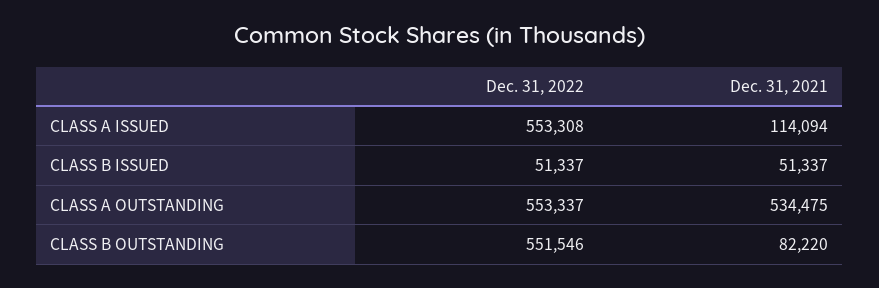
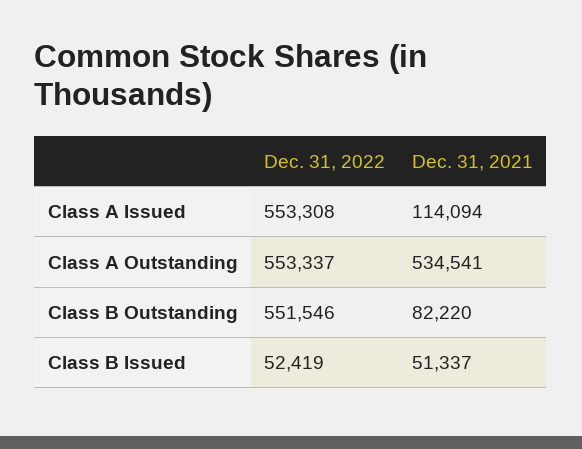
  {
    "Dec. 31, 2022": {
      "CLASS A ISSUED": 553308,
-     "CLASS B ISSUED": 51337,
+     "CLASS B ISSUED": 52419,
      "CLASS A OUTSTANDING": 553337,
      "CLASS B OUTSTANDING": 551546
    },
    "Dec. 31, 2021": {
      "CLASS A ISSUED": 114094,
      "CLASS B ISSUED": 51337,
-     "CLASS A OUTSTANDING": 534475,
+     "CLASS A OUTSTANDING": 534541,
      "CLASS B OUTSTANDING": 82220
    }
  }

